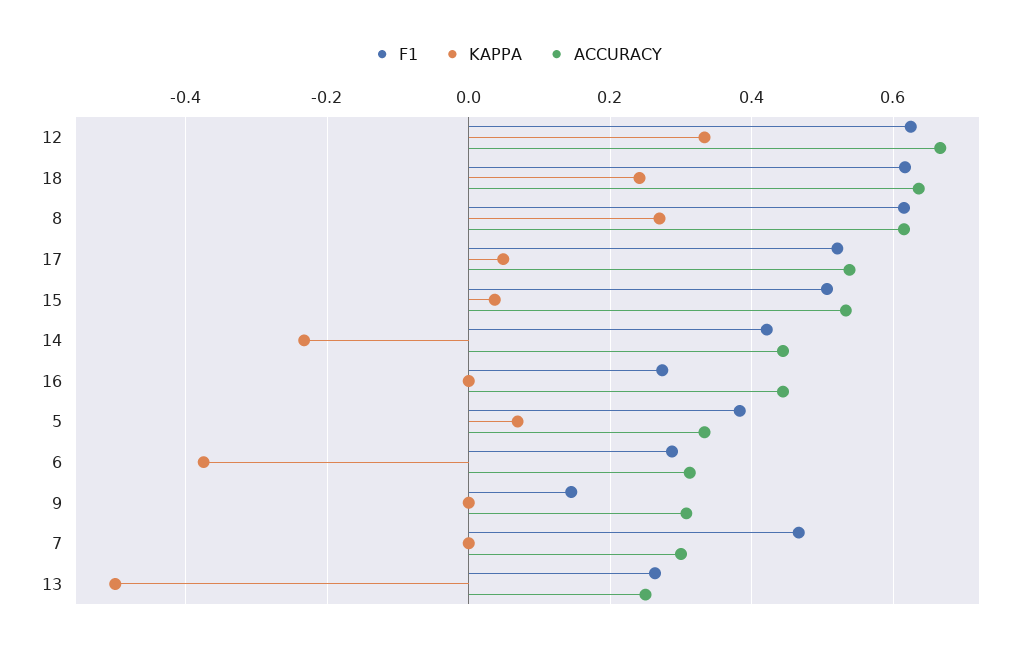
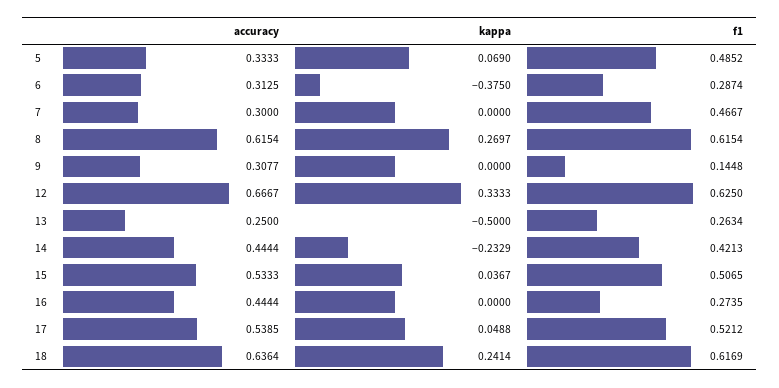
  {
    "F1": {
      "12": 0.625,
      "18": 0.6169,
      "8": 0.6154,
      "17": 0.5212,
      "15": 0.5065,
      "14": 0.4213,
      "16": 0.2735,
-     "5": 0.38,
+     "5": 0.4852,
      "6": 0.2874,
      "9": 0.1448,
      "7": 0.4667,
      "13": 0.2634
    },
    "KAPPA": {
      "12": 0.3333,
      "18": 0.2414,
      "8": 0.2697,
      "17": 0.0488,
      "15": 0.0367,
      "14": -0.2329,
      "16": 0,
      "5": 0.069,
      "6": -0.375,
      "9": 0,
      "7": 0,
      "13": -0.5
    },
    "ACCURACY": {
      "12": 0.6667,
      "18": 0.6364,
      "8": 0.6154,
      "17": 0.5385,
      "15": 0.5333,
      "14": 0.4444,
      "16": 0.4444,
      "5": 0.3333,
      "6": 0.3125,
      "9": 0.3077,
      "7": 0.3,
      "13": 0.25
    }
  }

